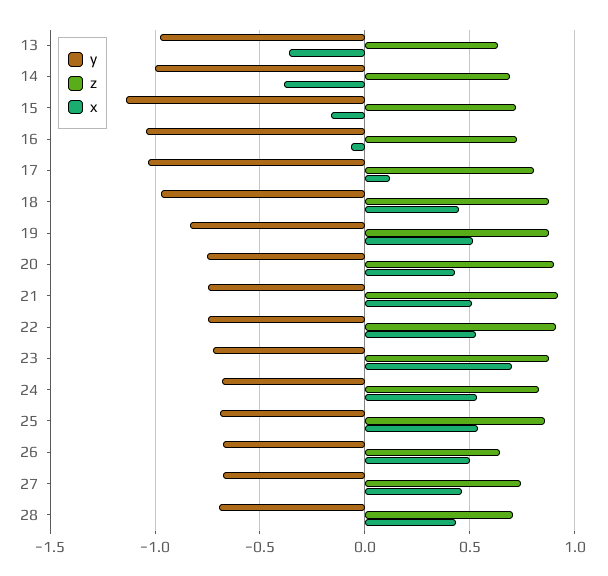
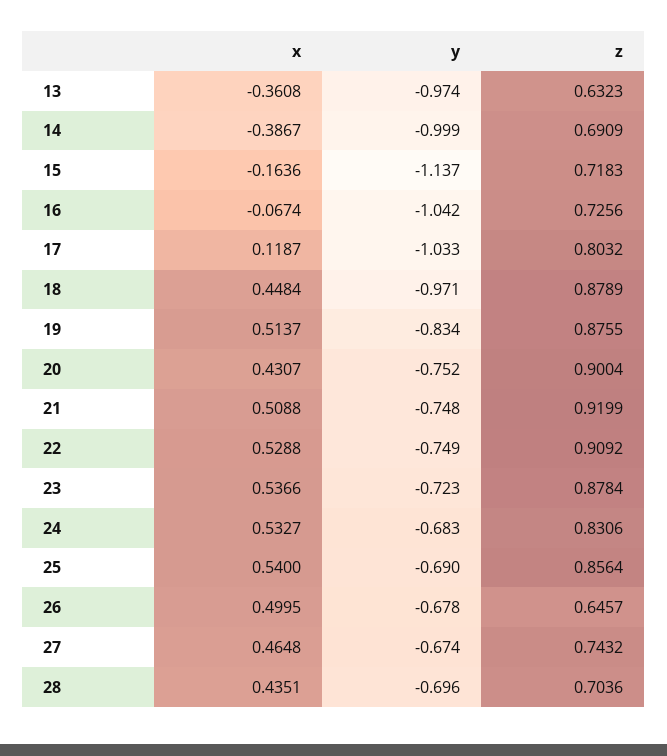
  {
    "y": {
      "13": -0.974,
      "14": -0.999,
      "15": -1.137,
      "16": -1.042,
      "17": -1.033,
      "18": -0.971,
      "19": -0.834,
      "20": -0.752,
      "21": -0.748,
      "22": -0.749,
      "23": -0.723,
      "24": -0.683,
      "25": -0.69,
      "26": -0.678,
      "27": -0.674,
      "28": -0.696
    },
    "z": {
      "13": 0.6323,
      "14": 0.6909,
      "15": 0.7183,
      "16": 0.7256,
      "17": 0.8032,
      "18": 0.8789,
      "19": 0.8755,
      "20": 0.9004,
      "21": 0.9199,
      "22": 0.9092,
      "23": 0.8784,
      "24": 0.8306,
      "25": 0.8564,
      "26": 0.6457,
      "27": 0.7432,
      "28": 0.7036
    },
    "x": {
      "13": -0.3608,
      "14": -0.3867,
      "15": -0.1636,
      "16": -0.0674,
      "17": 0.1187,
      "18": 0.4484,
      "19": 0.5137,
      "20": 0.4307,
      "21": 0.5088,
      "22": 0.5288,
-     "23": 0.7,
+     "23": 0.5366,
      "24": 0.5327,
      "25": 0.54,
      "26": 0.4995,
      "27": 0.4648,
      "28": 0.4351
    }
  }

